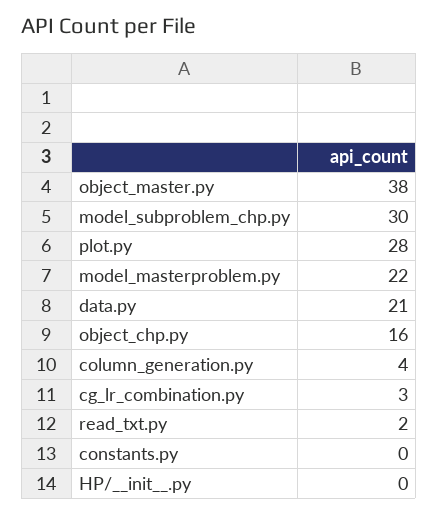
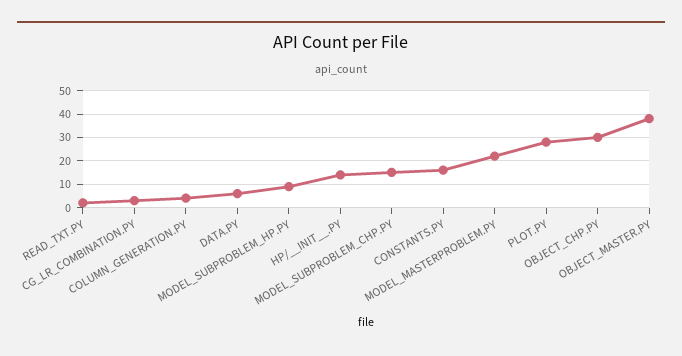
  {
    "object_master.py": 38,
-   "model_subproblem_chp.py": 30,
+   "model_subproblem_chp.py": 15,
    "plot.py": 28,
    "model_masterproblem.py": 22,
-   "data.py": 21,
+   "data.py": 5,
-   "object_chp.py": 16,
+   "object_chp.py": 30,
    "column_generation.py": 4,
    "cg_lr_combination.py": 3,
    "read_txt.py": 2,
-   "constants.py": 0,
+   "constants.py": 15,
-   "HP/__init__.py": 0
+   "HP/__init__.py": 15,
+   "MODEL_SUBPROBLEM_HP.PY": 10
  }

